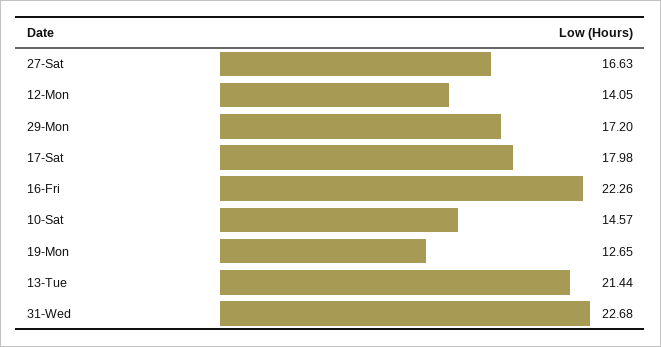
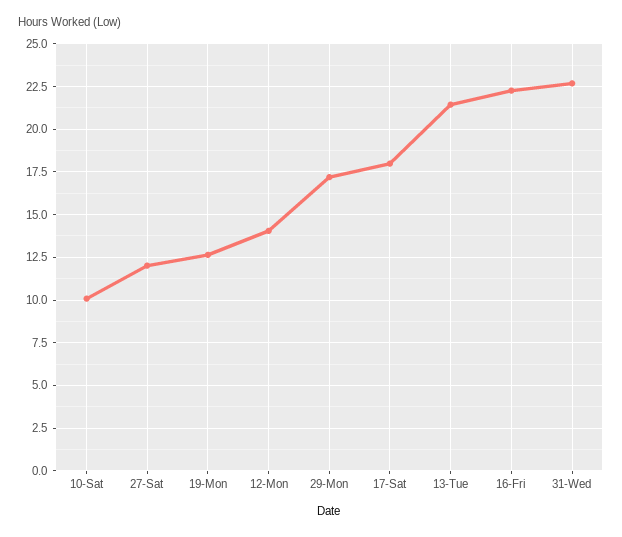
  {
-   "27-Sat": 16.63,
+   "27-Sat": 12,
    "12-Mon": 14.05,
    "29-Mon": 17.2,
    "17-Sat": 17.98,
    "16-Fri": 22.26,
-   "10-Sat": 14.57,
+   "10-Sat": 10,
    "19-Mon": 12.65,
    "13-Tue": 21.44,
    "31-Wed": 22.68
  }

